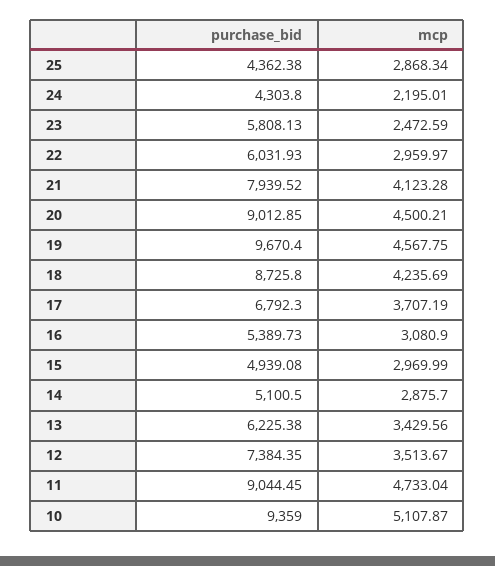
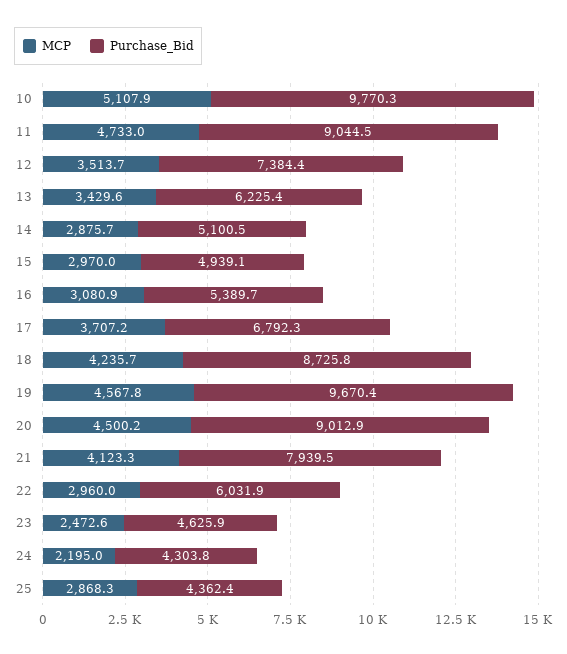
  {
    "purchase_bid": {
      "25": 4362.38,
      "24": 4303.8,
-     "23": 5808.13,
+     "23": 4625.9,
      "22": 6031.93,
      "21": 7939.52,
      "20": 9012.85,
      "19": 9670.4,
      "18": 8725.8,
      "17": 6792.3,
      "16": 5389.73,
      "15": 4939.08,
      "14": 5100.5,
      "13": 6225.38,
      "12": 7384.35,
      "11": 9044.45,
-     "10": 9359
+     "10": 9770.3
    },
    "mcp": {
      "25": 2868.34,
      "24": 2195.01,
      "23": 2472.59,
      "22": 2959.97,
      "21": 4123.28,
      "20": 4500.21,
      "19": 4567.75,
      "18": 4235.69,
      "17": 3707.19,
      "16": 3080.9,
      "15": 2969.99,
      "14": 2875.7,
      "13": 3429.56,
      "12": 3513.67,
      "11": 4733.04,
      "10": 5107.87
    }
  }

